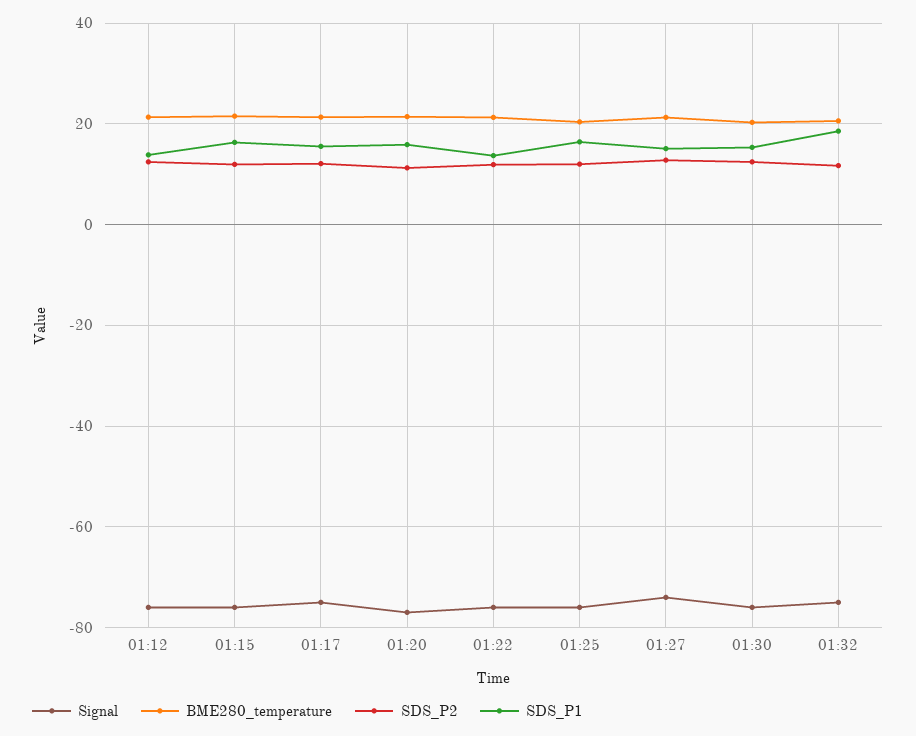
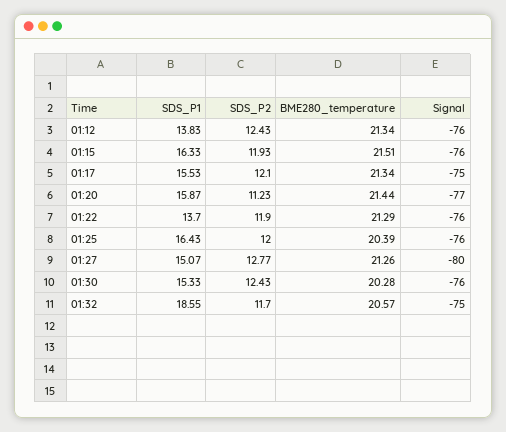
  {
    "Signal": {
      "01:12": -76,
      "01:15": -76,
      "01:17": -75,
      "01:20": -77,
      "01:22": -76,
      "01:25": -76,
-     "01:27": -74,
+     "01:27": -80,
      "01:30": -76,
      "01:32": -75
    },
    "BME280_temperature": {
      "01:12": 21.34,
      "01:15": 21.51,
      "01:17": 21.34,
      "01:20": 21.44,
      "01:22": 21.29,
      "01:25": 20.39,
      "01:27": 21.26,
      "01:30": 20.28,
      "01:32": 20.57
    },
    "SDS_P2": {
      "01:12": 12.43,
      "01:15": 11.93,
      "01:17": 12.1,
      "01:20": 11.23,
      "01:22": 11.9,
      "01:25": 12,
      "01:27": 12.77,
      "01:30": 12.43,
      "01:32": 11.7
    },
    "SDS_P1": {
      "01:12": 13.83,
      "01:15": 16.33,
      "01:17": 15.53,
      "01:20": 15.87,
      "01:22": 13.7,
      "01:25": 16.43,
      "01:27": 15.07,
      "01:30": 15.33,
      "01:32": 18.55
    }
  }

